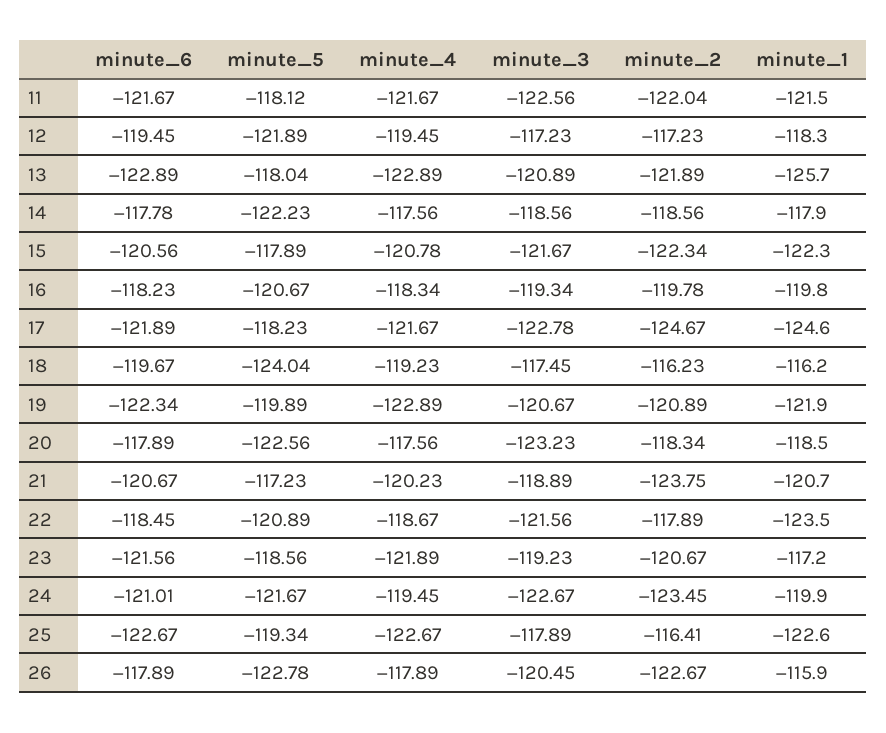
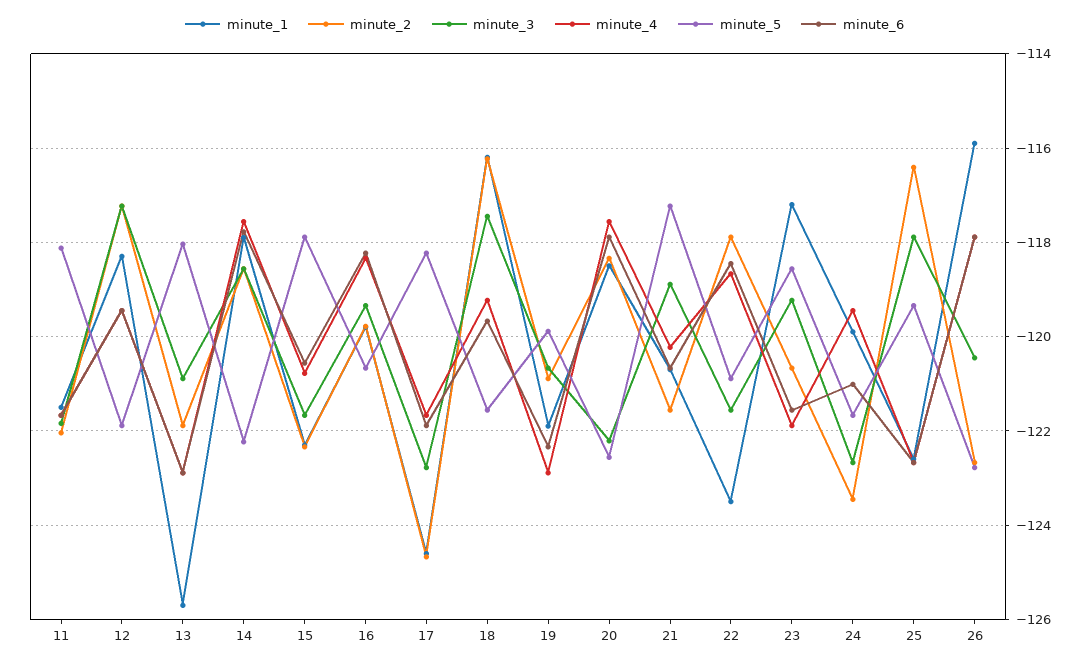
  {
    "minute_6": {
      "11": -121.67,
      "12": -119.45,
      "13": -122.89,
      "14": -117.78,
      "15": -120.56,
      "16": -118.23,
      "17": -121.89,
      "18": -119.67,
      "19": -122.34,
      "20": -117.89,
      "21": -120.67,
      "22": -118.45,
      "23": -121.56,
      "24": -121.01,
      "25": -122.67,
      "26": -117.89
    },
    "minute_5": {
      "11": -118.12,
      "12": -121.89,
      "13": -118.04,
      "14": -122.23,
      "15": -117.89,
      "16": -120.67,
      "17": -118.23,
-     "18": -124.04,
+     "18": -121.6,
      "19": -119.89,
      "20": -122.56,
      "21": -117.23,
      "22": -120.89,
      "23": -118.56,
      "24": -121.67,
      "25": -119.34,
      "26": -122.78
    },
    "minute_4": {
      "11": -121.67,
      "12": -119.45,
      "13": -122.89,
      "14": -117.56,
      "15": -120.78,
      "16": -118.34,
      "17": -121.67,
      "18": -119.23,
      "19": -122.89,
      "20": -117.56,
      "21": -120.23,
      "22": -118.67,
      "23": -121.89,
      "24": -119.45,
      "25": -122.67,
      "26": -117.89
    },
    "minute_3": {
-     "11": -122.56,
+     "11": -121.8,
      "12": -117.23,
      "13": -120.89,
      "14": -118.56,
      "15": -121.67,
      "16": -119.34,
      "17": -122.78,
      "18": -117.45,
      "19": -120.67,
-     "20": -123.23,
+     "20": -122.2,
      "21": -118.89,
      "22": -121.56,
      "23": -119.23,
      "24": -122.67,
      "25": -117.89,
      "26": -120.45
    },
    "minute_2": {
      "11": -122.04,
      "12": -117.23,
      "13": -121.89,
      "14": -118.56,
      "15": -122.34,
      "16": -119.78,
      "17": -124.67,
      "18": -116.23,
      "19": -120.89,
      "20": -118.34,
-     "21": -123.75,
+     "21": -121.6,
      "22": -117.89,
      "23": -120.67,
      "24": -123.45,
      "25": -116.41,
      "26": -122.67
    },
    "minute_1": {
      "11": -121.5,
      "12": -118.3,
      "13": -125.7,
      "14": -117.9,
      "15": -122.3,
      "16": -119.8,
      "17": -124.6,
      "18": -116.2,
      "19": -121.9,
      "20": -118.5,
      "21": -120.7,
      "22": -123.5,
      "23": -117.2,
      "24": -119.9,
      "25": -122.6,
      "26": -115.9
    }
  }

